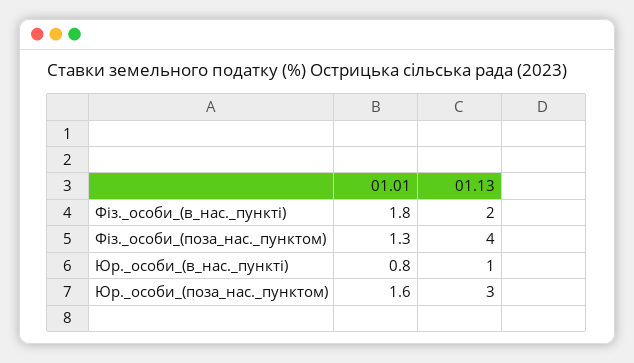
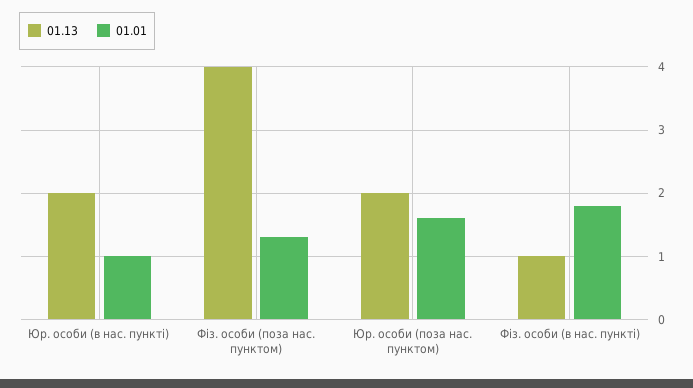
  {
    "01.01": {
      "Фіз._особи_(в_нас._пункті)": 1.8,
      "Фіз._особи_(поза_нас._пунктом)": 1.3,
-     "Юр._особи_(в_нас._пункті)": 0.8,
+     "Юр._особи_(в_нас._пункті)": 1,
      "Юр._особи_(поза_нас._пунктом)": 1.6
    },
    "01.13": {
-     "Фіз._особи_(в_нас._пункті)": 2,
+     "Фіз._особи_(в_нас._пункті)": 1,
      "Фіз._особи_(поза_нас._пунктом)": 4,
-     "Юр._особи_(в_нас._пункті)": 1,
+     "Юр._особи_(в_нас._пункті)": 2,
-     "Юр._особи_(поза_нас._пунктом)": 3
+     "Юр._особи_(поза_нас._пунктом)": 2
    }
  }

